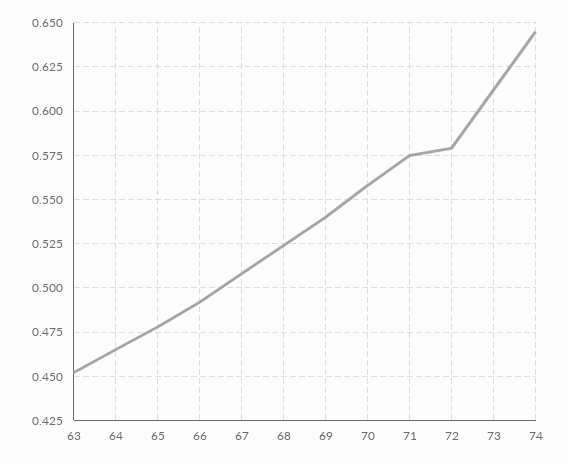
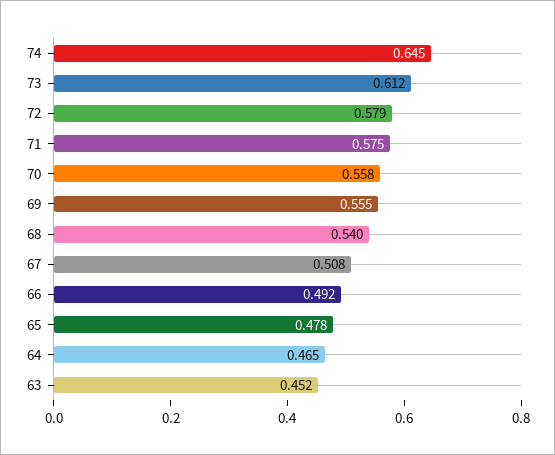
  {
    "63": 0.452,
    "64": 0.465,
    "65": 0.478,
    "66": 0.492,
    "67": 0.508,
-   "68": 0.525,
+   "68": 0.54,
-   "69": 0.54,
+   "69": 0.555,
    "70": 0.558,
    "71": 0.575,
    "72": 0.579,
    "73": 0.612,
    "74": 0.645
  }

